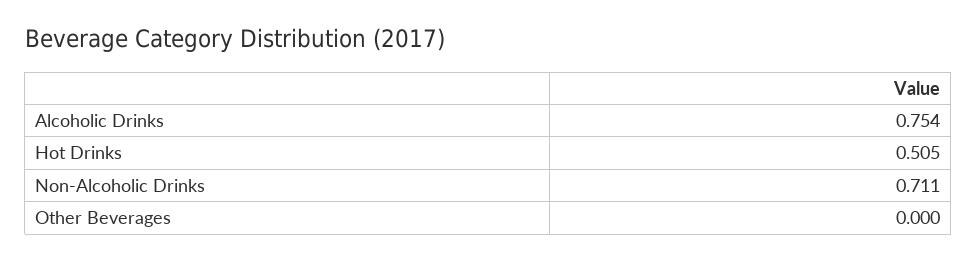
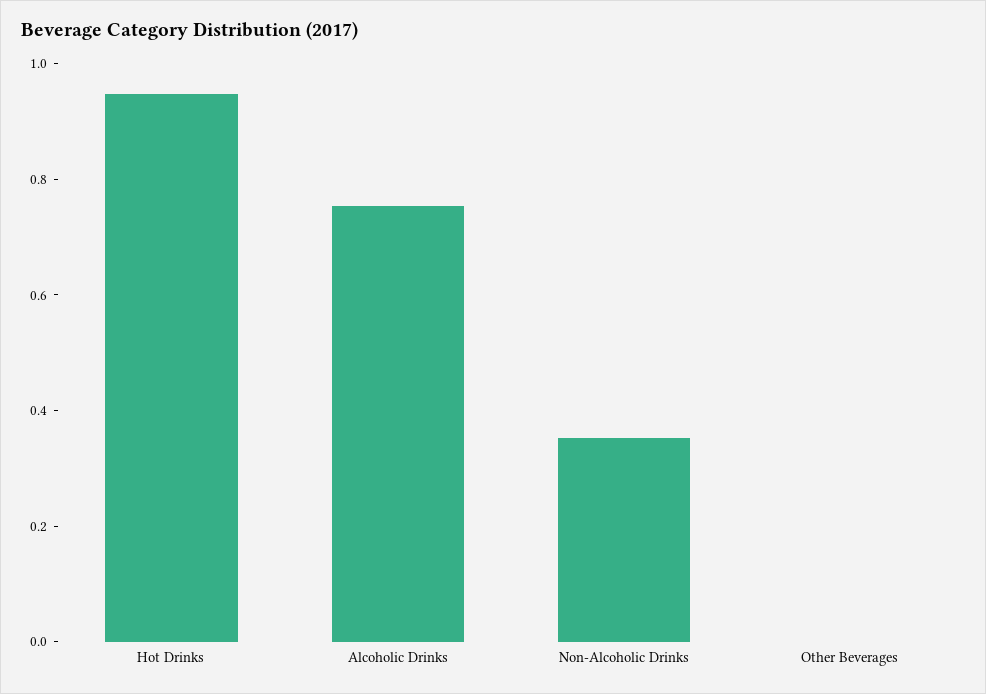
  {
    "Alcoholic Drinks": 0.754,
-   "Hot Drinks": 0.505,
+   "Hot Drinks": 0.95,
-   "Non-Alcoholic Drinks": 0.711,
+   "Non-Alcoholic Drinks": 0.35,
    "Other Beverages": 0
  }

